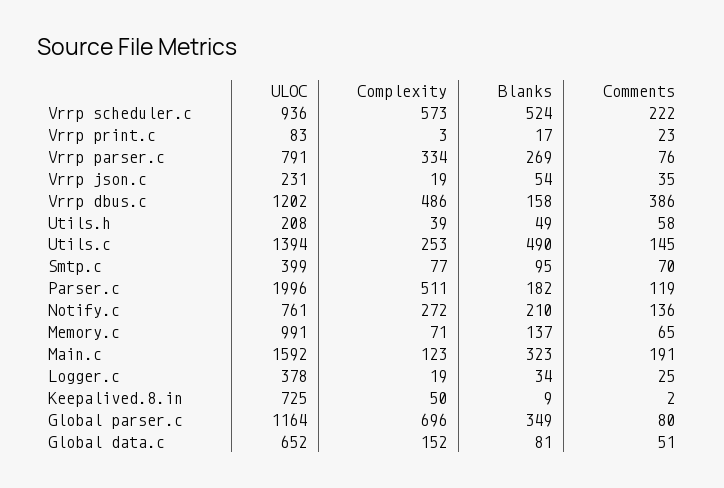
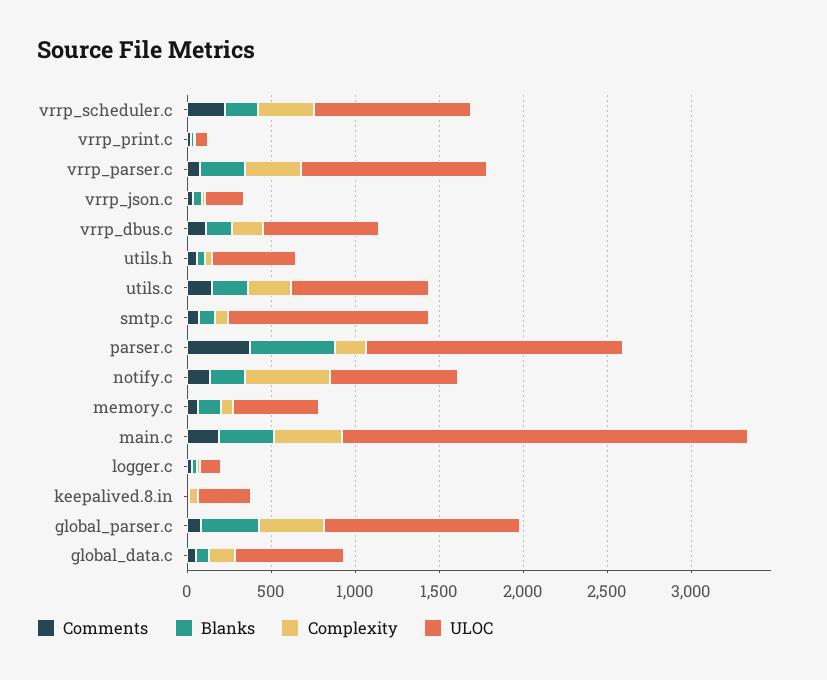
  {
    "ULOC": {
      "Vrrp scheduler.c": 936,
      "Vrrp print.c": 83,
-     "Vrrp parser.c": 791,
+     "Vrrp parser.c": 1100,
      "Vrrp json.c": 231,
-     "Vrrp dbus.c": 1202,
+     "Vrrp dbus.c": 700,
-     "Utils.h": 208,
+     "Utils.h": 500,
-     "Utils.c": 1394,
+     "Utils.c": 800,
-     "Smtp.c": 399,
+     "Smtp.c": 1200,
-     "Parser.c": 1996,
+     "Parser.c": 1500,
      "Notify.c": 761,
-     "Memory.c": 991,
+     "Memory.c": 500,
-     "Main.c": 1592,
+     "Main.c": 2400,
-     "Logger.c": 378,
+     "Logger.c": 100,
-     "Keepalived.8.in": 725,
+     "Keepalived.8.in": 300,
      "Global parser.c": 1164,
      "Global data.c": 652
    },
    "Complexity": {
-     "Vrrp scheduler.c": 573,
+     "Vrrp scheduler.c": 300,
      "Vrrp print.c": 3,
      "Vrrp parser.c": 334,
      "Vrrp json.c": 19,
-     "Vrrp dbus.c": 486,
+     "Vrrp dbus.c": 200,
      "Utils.h": 39,
      "Utils.c": 253,
      "Smtp.c": 77,
-     "Parser.c": 511,
+     "Parser.c": 200,
-     "Notify.c": 272,
+     "Notify.c": 500,
      "Memory.c": 71,
-     "Main.c": 123,
+     "Main.c": 400,
      "Logger.c": 19,
      "Keepalived.8.in": 50,
-     "Global parser.c": 696,
+     "Global parser.c": 400,
      "Global data.c": 152
    },
    "Blanks": {
-     "Vrrp scheduler.c": 524,
+     "Vrrp scheduler.c": 200,
      "Vrrp print.c": 17,
      "Vrrp parser.c": 269,
      "Vrrp json.c": 54,
      "Vrrp dbus.c": 158,
      "Utils.h": 49,
-     "Utils.c": 490,
+     "Utils.c": 200,
      "Smtp.c": 95,
-     "Parser.c": 182,
+     "Parser.c": 500,
      "Notify.c": 210,
      "Memory.c": 137,
      "Main.c": 323,
      "Logger.c": 34,
      "Keepalived.8.in": 9,
      "Global parser.c": 349,
      "Global data.c": 81
    },
    "Comments": {
      "Vrrp scheduler.c": 222,
      "Vrrp print.c": 23,
      "Vrrp parser.c": 76,
      "Vrrp json.c": 35,
-     "Vrrp dbus.c": 386,
+     "Vrrp dbus.c": 100,
      "Utils.h": 58,
      "Utils.c": 145,
      "Smtp.c": 70,
-     "Parser.c": 119,
+     "Parser.c": 400,
      "Notify.c": 136,
      "Memory.c": 65,
      "Main.c": 191,
      "Logger.c": 25,
      "Keepalived.8.in": 2,
      "Global parser.c": 80,
      "Global data.c": 51
    }
  }

